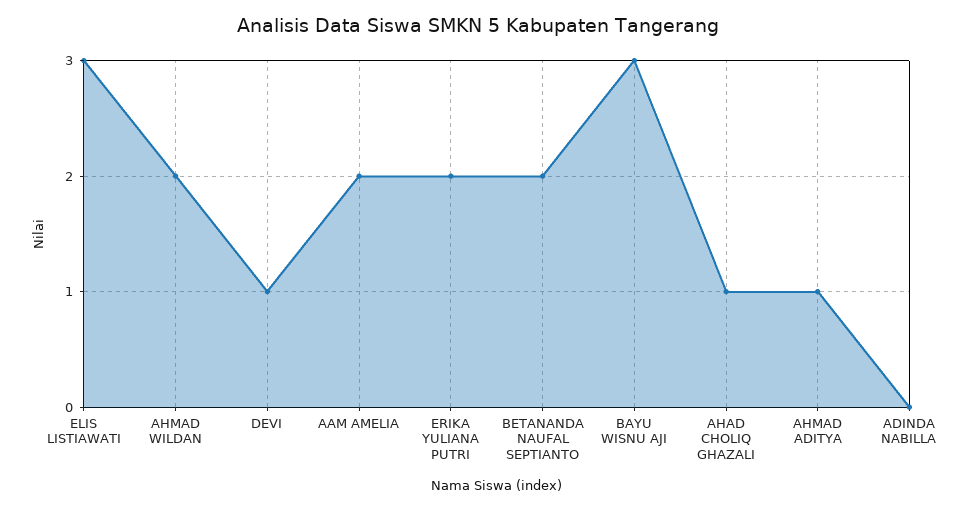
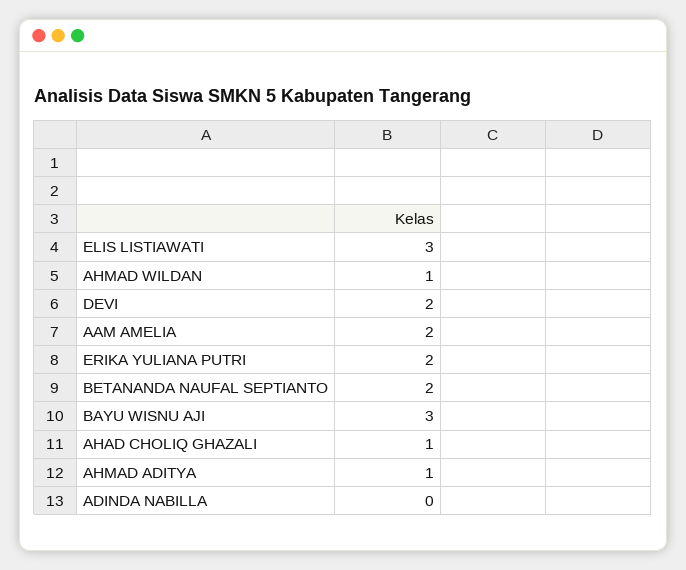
  {
    "ELIS LISTIAWATI": 3,
-   "AHMAD WILDAN": 2,
+   "AHMAD WILDAN": 1,
-   "DEVI": 1,
+   "DEVI": 2,
    "AAM AMELIA": 2,
    "ERIKA YULIANA PUTRI": 2,
    "BETANANDA NAUFAL SEPTIANTO": 2,
    "BAYU WISNU AJI": 3,
    "AHAD CHOLIQ GHAZALI": 1,
    "AHMAD ADITYA": 1,
    "ADINDA NABILLA": 0
  }

